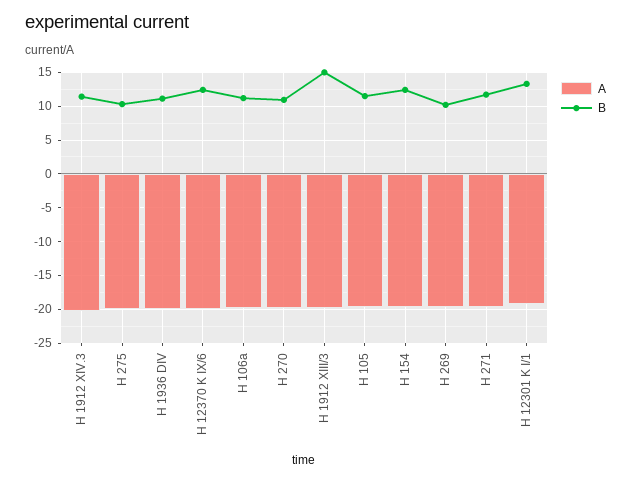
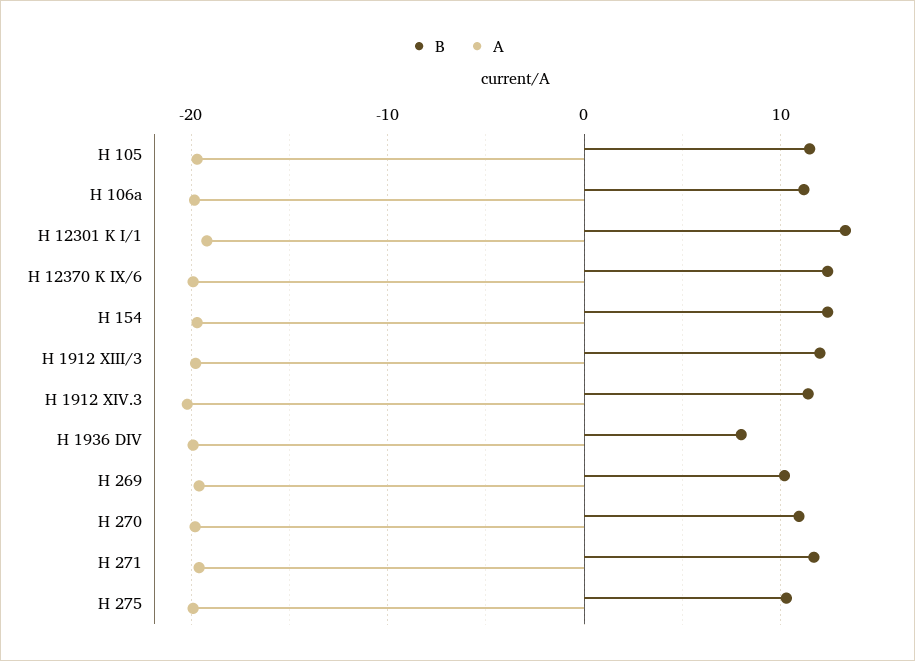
  {
    "A": {
      "H 1912 XIV.3": -20,
      "H 275": -20,
      "H 1936 DIV": -20,
      "H 12370 K IX/6": -20,
      "H 106a": -20,
      "H 270": -20,
      "H 1912 XIII/3": -20,
      "H 105": -20,
      "H 154": -20,
      "H 269": -20,
      "H 271": -20,
      "H 12301 K I/1": -19
    },
    "B": {
      "H 1912 XIV.3": 11,
      "H 275": 10,
-     "H 1936 DIV": 11,
+     "H 1936 DIV": 8,
      "H 12370 K IX/6": 12,
      "H 106a": 11,
      "H 270": 11,
-     "H 1912 XIII/3": 15,
+     "H 1912 XIII/3": 12,
      "H 105": 11,
      "H 154": 12,
      "H 269": 10,
      "H 271": 12,
      "H 12301 K I/1": 13
    }
  }

